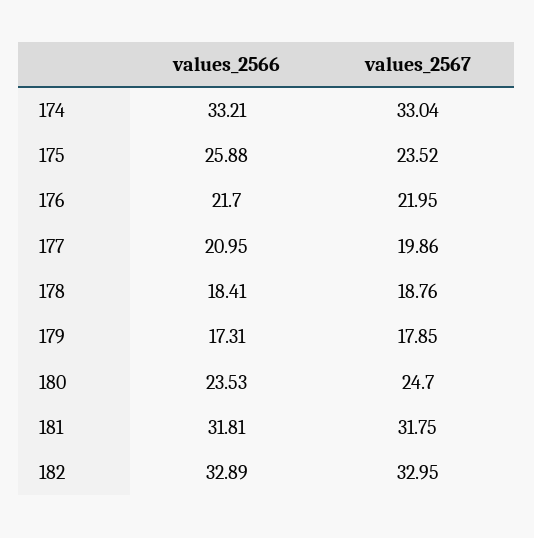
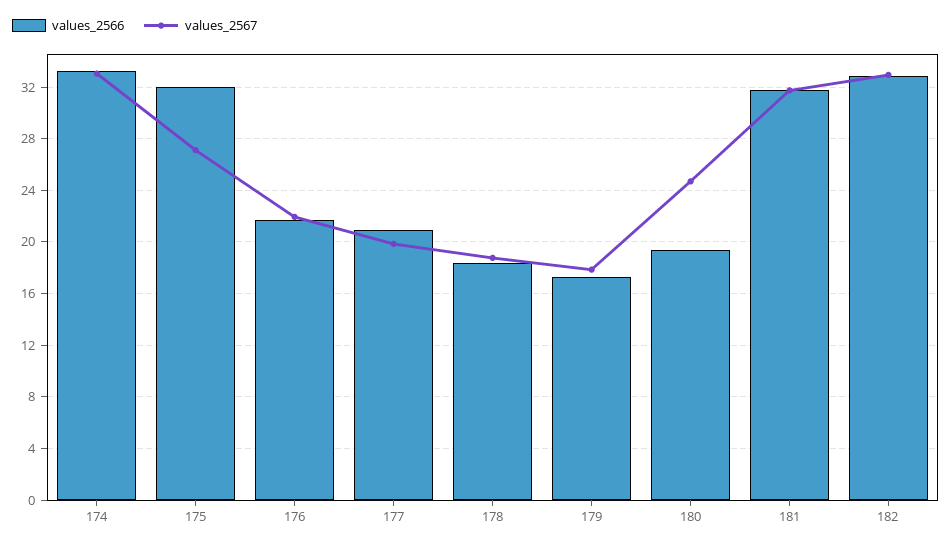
  {
    "values_2566": {
      "174": 33.21,
-     "175": 25.88,
+     "175": 32,
      "176": 21.7,
      "177": 20.95,
      "178": 18.41,
      "179": 17.31,
-     "180": 23.53,
+     "180": 19.5,
      "181": 31.81,
      "182": 32.89
    },
    "values_2567": {
      "174": 33.04,
-     "175": 23.52,
+     "175": 27,
      "176": 21.95,
      "177": 19.86,
      "178": 18.76,
      "179": 17.85,
      "180": 24.7,
      "181": 31.75,
      "182": 32.95
    }
  }

